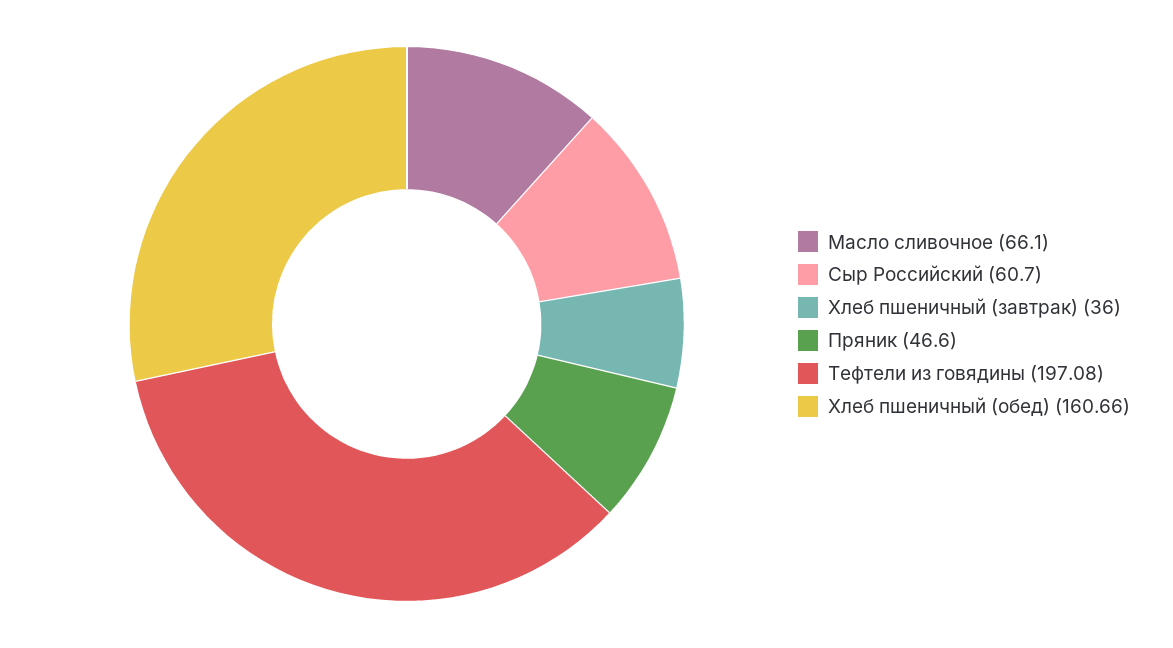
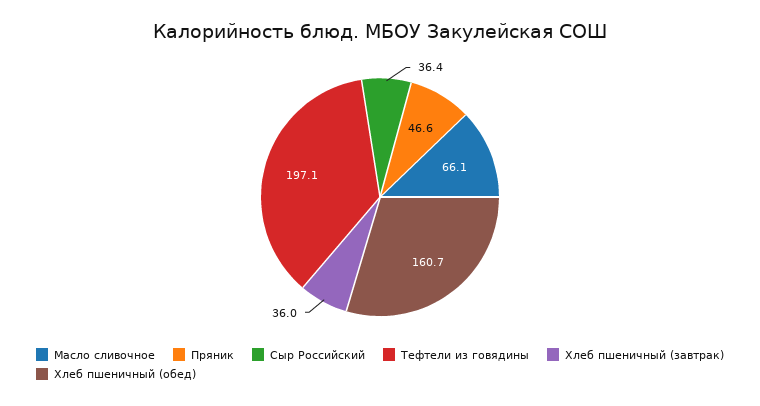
  {
    "Масло сливочное": 66.1,
-   "Сыр Российский": 60.7,
+   "Сыр Российский": 36.4,
    "Хлеб пшеничный (завтрак)": 36,
    "Пряник": 46.6,
    "Тефтели из говядины": 197.08,
    "Хлеб пшеничный (обед)": 160.66
  }

